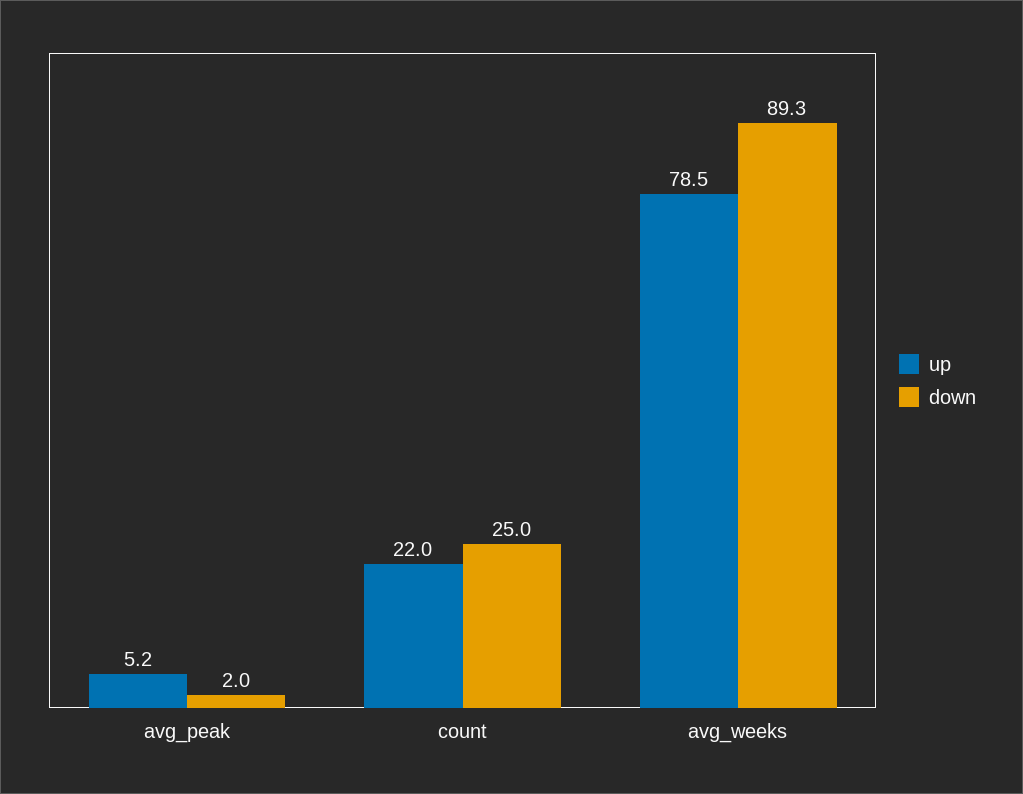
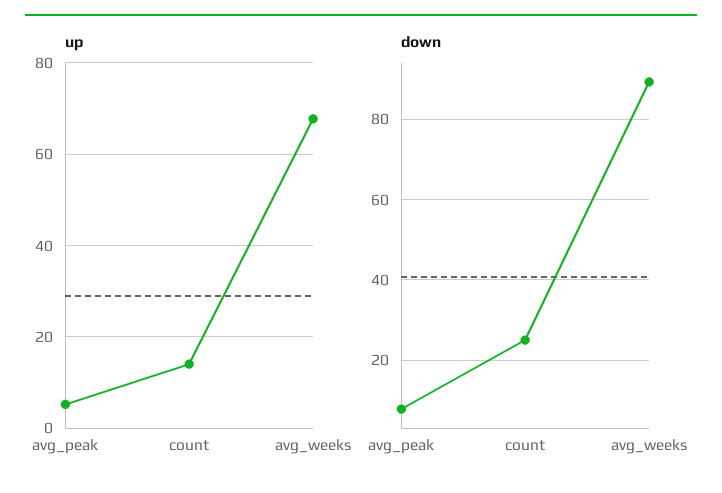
  {
    "up": {
      "avg_peak": 5.2,
-     "count": 22,
+     "count": 14,
-     "avg_weeks": 78.5
+     "avg_weeks": 68
    },
    "down": {
-     "avg_peak": 2,
+     "avg_peak": 8,
      "count": 25,
      "avg_weeks": 89.3
    }
  }

